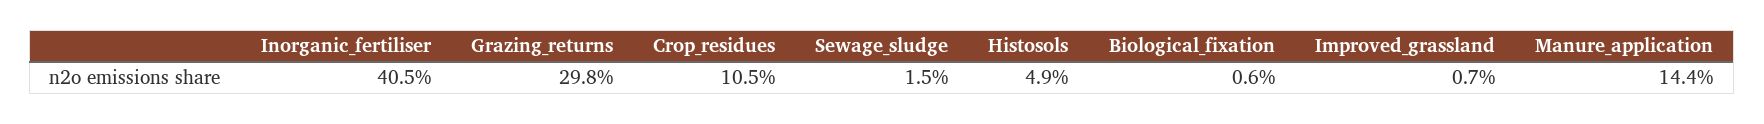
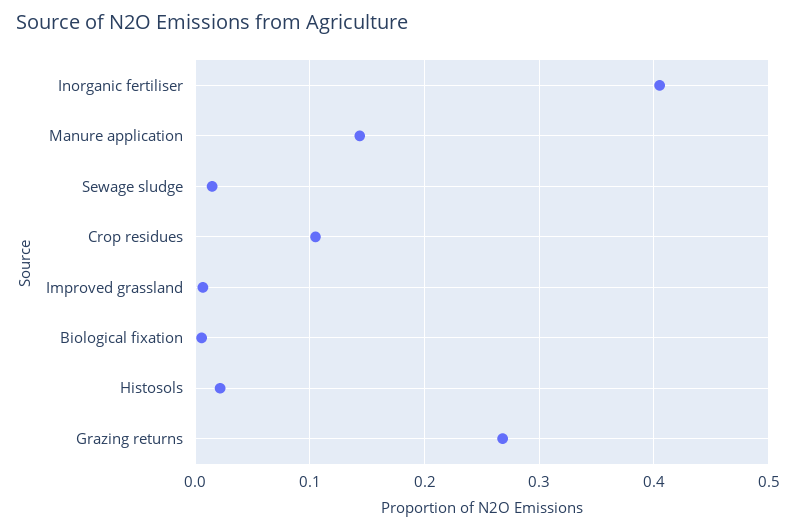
  {
    "Inorganic_fertiliser": 0.405,
-   "Grazing_returns": 0.298,
+   "Grazing_returns": 0.27,
    "Crop_residues": 0.105,
    "Sewage_sludge": 0.015,
-   "Histosols": 0.049,
+   "Histosols": 0.02,
    "Biological_fixation": 0.006,
    "Improved_grassland": 0.007,
    "Manure_application": 0.144
  }

